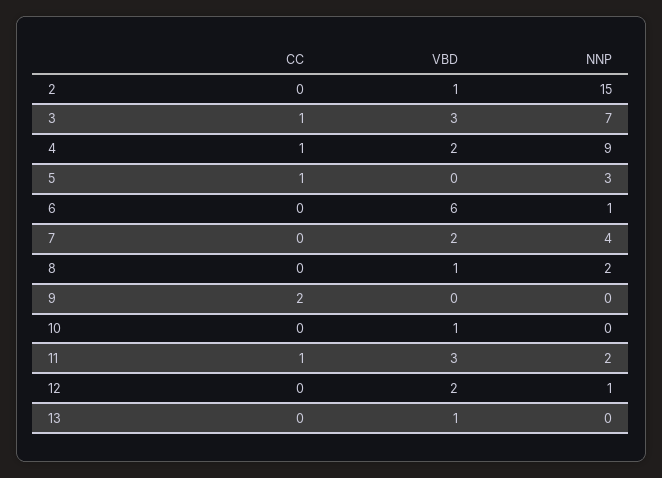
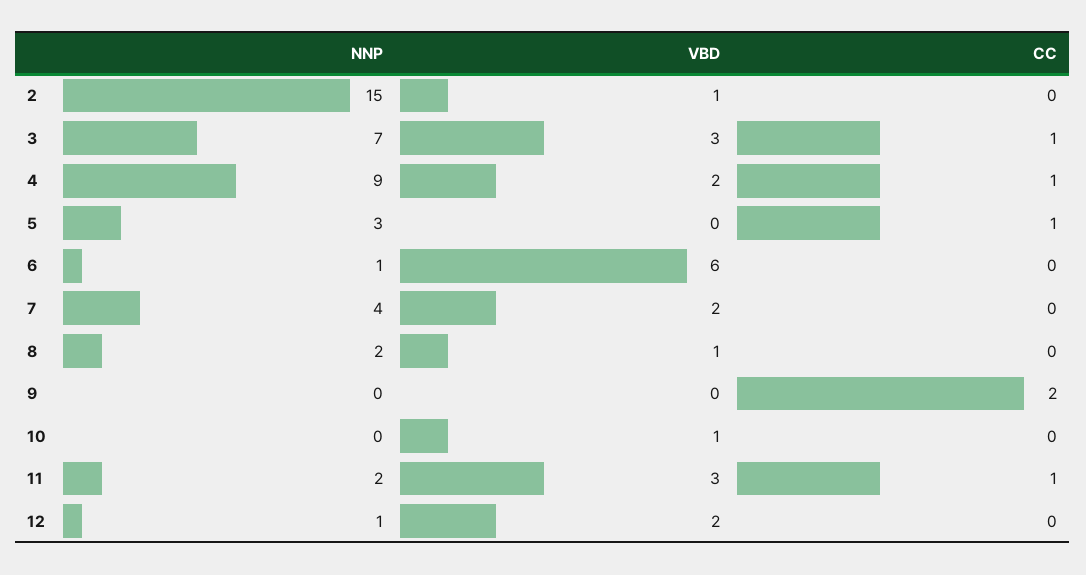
  {
    "CC": {
      "2": 0,
      "3": 1,
      "4": 1,
      "5": 1,
      "6": 0,
      "7": 0,
      "8": 0,
      "9": 2,
      "10": 0,
      "11": 1,
-     "12": 0,
+     "12": 0
-     "13": 0
    },
    "VBD": {
      "2": 1,
      "3": 3,
      "4": 2,
      "5": 0,
      "6": 6,
      "7": 2,
      "8": 1,
      "9": 0,
      "10": 1,
      "11": 3,
-     "12": 2,
+     "12": 2
-     "13": 1
    },
    "NNP": {
      "2": 15,
      "3": 7,
      "4": 9,
      "5": 3,
      "6": 1,
      "7": 4,
      "8": 2,
      "9": 0,
      "10": 0,
      "11": 2,
-     "12": 1,
+     "12": 1
-     "13": 0
    }
  }

